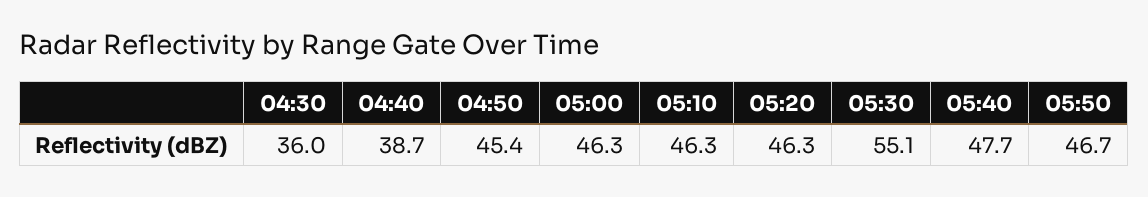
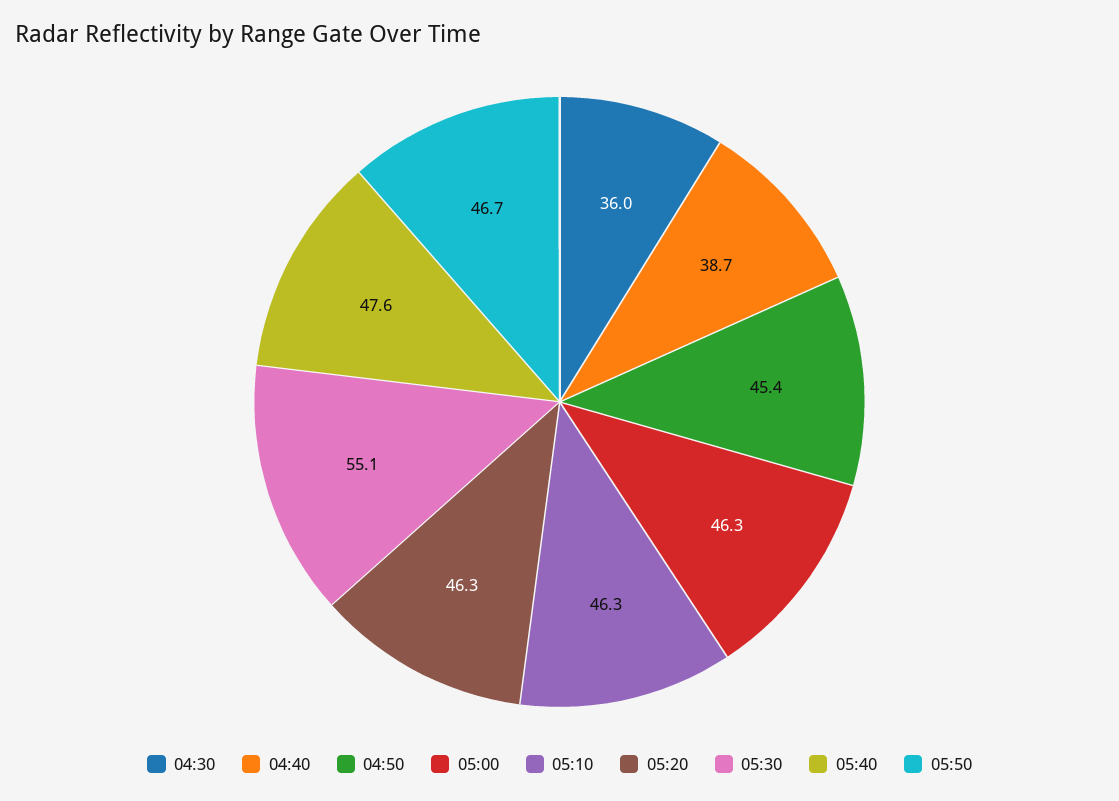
  {
    "04:30": 36,
    "04:40": 38.7,
    "04:50": 45.4,
    "05:00": 46.3,
    "05:10": 46.3,
    "05:20": 46.3,
    "05:30": 55.1,
-   "05:40": 47.7,
+   "05:40": 47.6,
    "05:50": 46.7
  }

